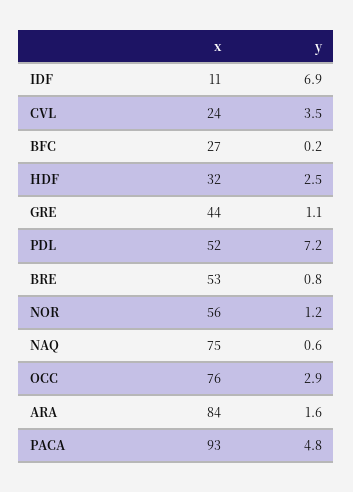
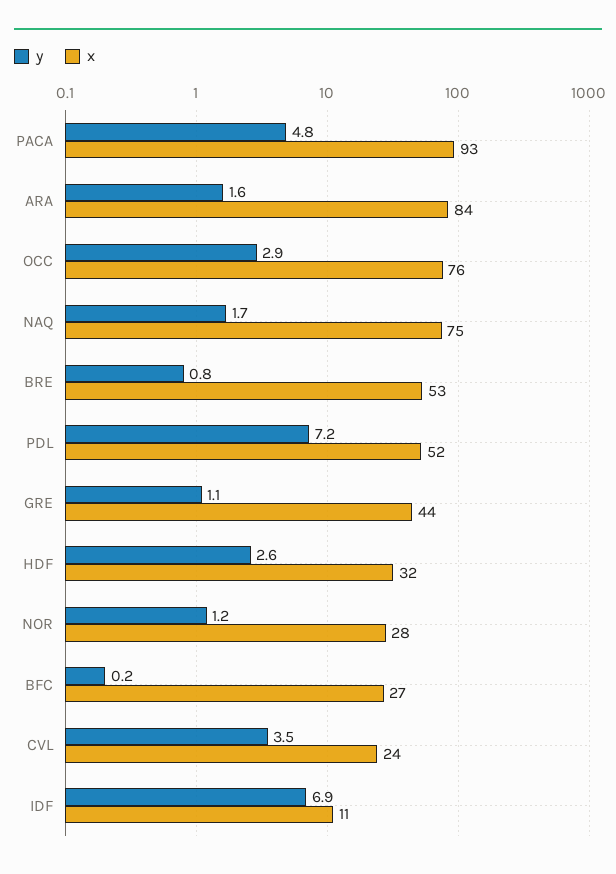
  {
    "x": {
      "IDF": 11,
      "CVL": 24,
      "BFC": 27,
      "HDF": 32,
      "GRE": 44,
      "PDL": 52,
      "BRE": 53,
-     "NOR": 56,
+     "NOR": 28,
      "NAQ": 75,
      "OCC": 76,
      "ARA": 84,
      "PACA": 93
    },
    "y": {
      "IDF": 6.9,
      "CVL": 3.5,
      "BFC": 0.2,
-     "HDF": 2.5,
+     "HDF": 2.6,
      "GRE": 1.1,
      "PDL": 7.2,
      "BRE": 0.8,
      "NOR": 1.2,
-     "NAQ": 0.6,
+     "NAQ": 1.7,
      "OCC": 2.9,
      "ARA": 1.6,
      "PACA": 4.8
    }
  }

